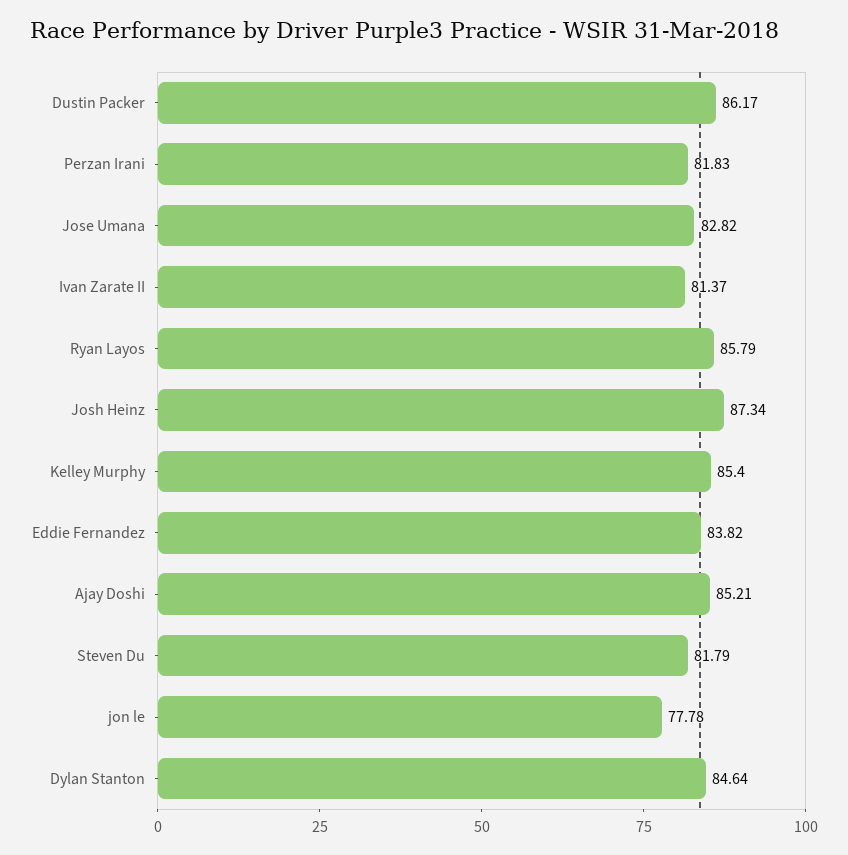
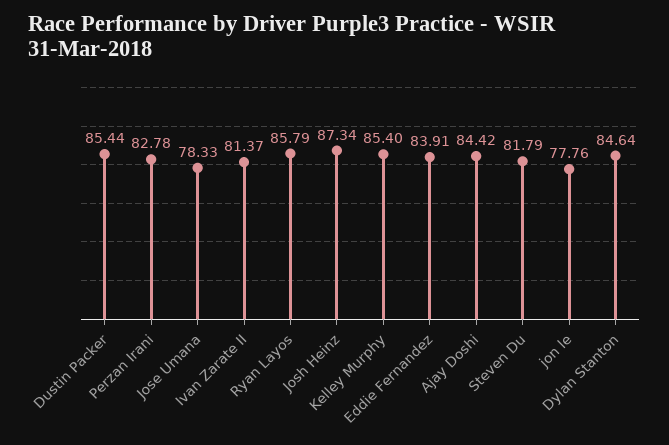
  {
-   "Dustin Packer": 86.17,
+   "Dustin Packer": 85.44,
-   "Perzan Irani": 81.83,
+   "Perzan Irani": 82.78,
-   "Jose Umana": 82.82,
+   "Jose Umana": 78.33,
    "Ivan Zarate II": 81.37,
    "Ryan Layos": 85.79,
    "Josh Heinz": 87.34,
    "Kelley Murphy": 85.4,
-   "Eddie Fernandez": 83.82,
+   "Eddie Fernandez": 83.91,
-   "Ajay Doshi": 85.21,
+   "Ajay Doshi": 84.42,
    "Steven Du": 81.79,
-   "jon le": 77.78,
+   "jon le": 77.76,
    "Dylan Stanton": 84.64
  }

